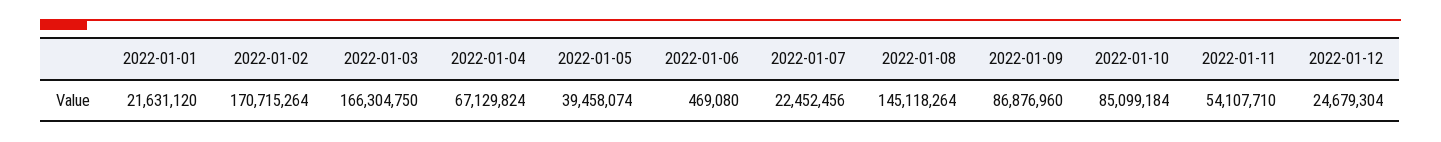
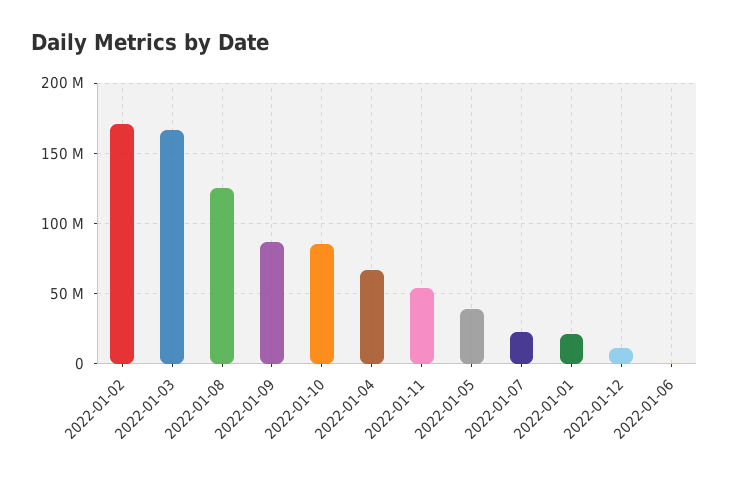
  {
    "2022-01-01": 21631120,
    "2022-01-02": 170715264,
    "2022-01-03": 166304750,
    "2022-01-04": 67129824,
    "2022-01-05": 39458074,
    "2022-01-06": 469080,
    "2022-01-07": 22452456,
-   "2022-01-08": 145118264,
+   "2022-01-08": 125000000,
    "2022-01-09": 86876960,
    "2022-01-10": 85099184,
    "2022-01-11": 54107710,
-   "2022-01-12": 24679304
+   "2022-01-12": 10000000
  }

